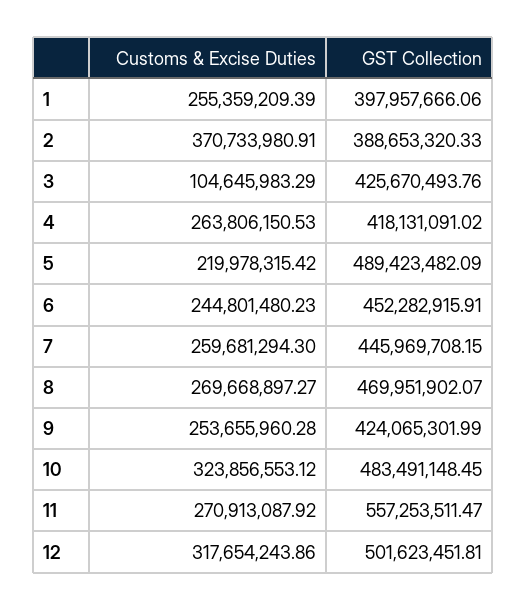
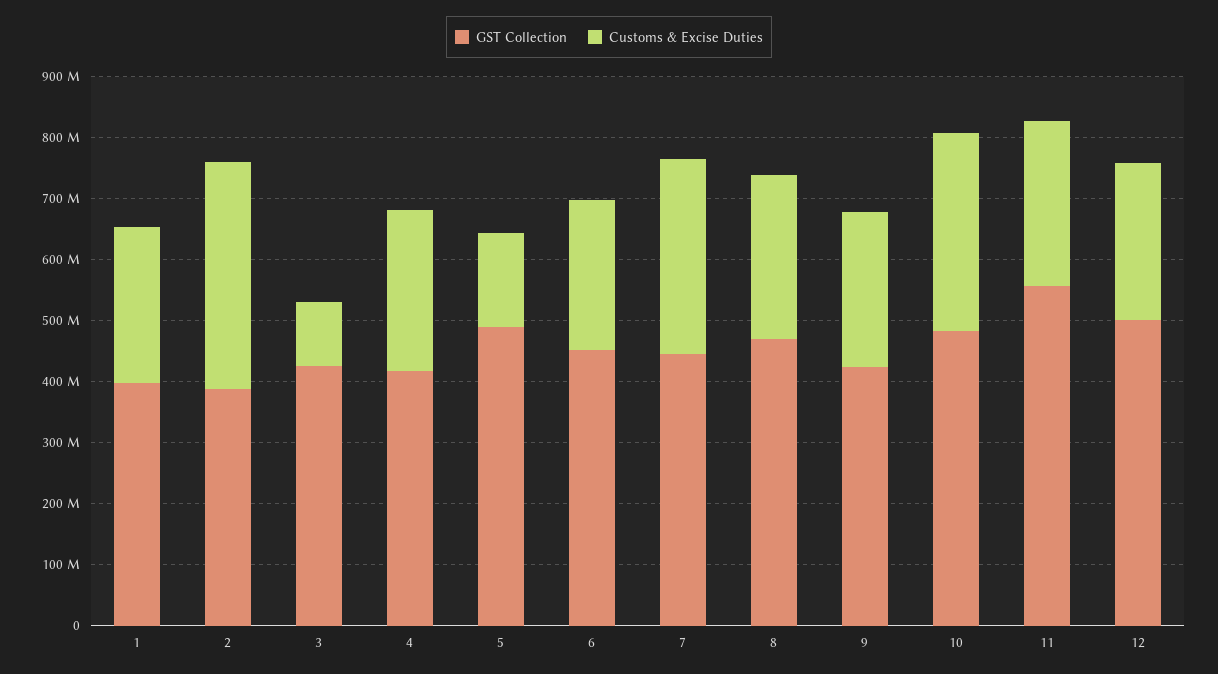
  {
    "Customs & Excise Duties": {
      "1": 255359209.39,
      "2": 370733980.91,
      "3": 104645983.29,
      "4": 263806150.53,
-     "5": 219978315.42,
+     "5": 160000000,
      "6": 244801480.23,
-     "7": 259681294.3,
+     "7": 320000000,
      "8": 269668897.27,
      "9": 253655960.28,
      "10": 323856553.12,
      "11": 270913087.92,
-     "12": 317654243.86
+     "12": 260000000
    },
    "GST Collection": {
      "1": 397957666.06,
      "2": 388653320.33,
      "3": 425670493.76,
      "4": 418131091.02,
      "5": 489423482.09,
      "6": 452282915.91,
      "7": 445969708.15,
      "8": 469951902.07,
      "9": 424065301.99,
      "10": 483491148.45,
      "11": 557253511.47,
      "12": 501623451.81
    }
  }

